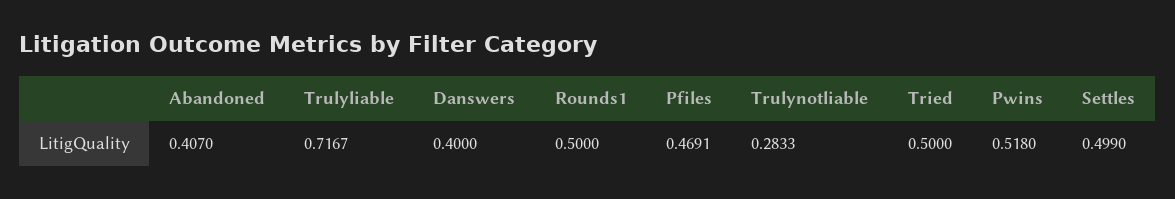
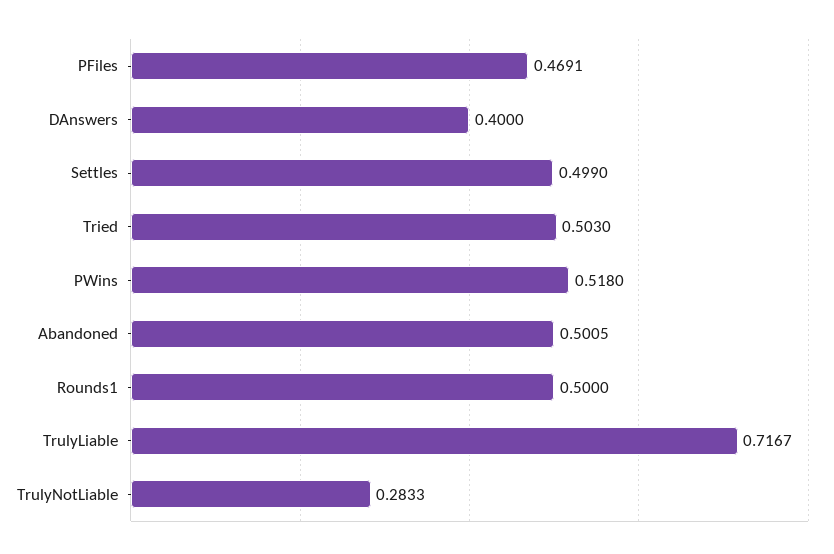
  {
-   "Abandoned": 0.407,
+   "Abandoned": 0.5005,
    "Trulyliable": 0.7167,
    "Danswers": 0.4,
    "Rounds1": 0.5,
    "Pfiles": 0.4691,
    "Trulynotliable": 0.2833,
-   "Tried": 0.5,
+   "Tried": 0.503,
    "Pwins": 0.518,
    "Settles": 0.499
  }

